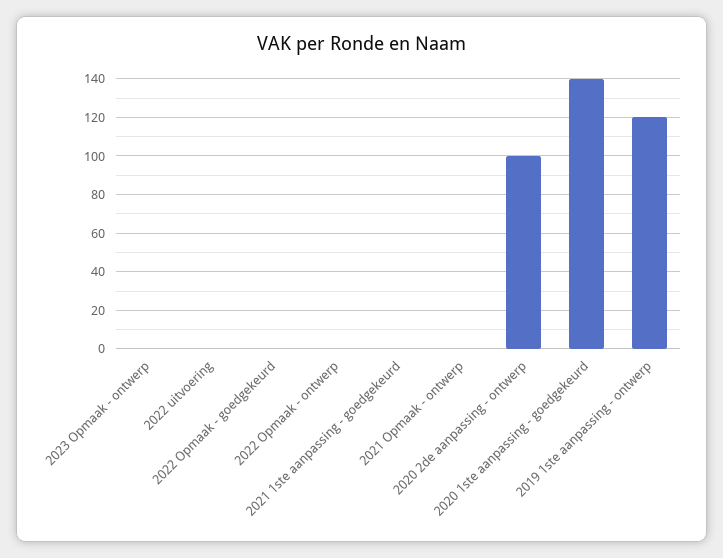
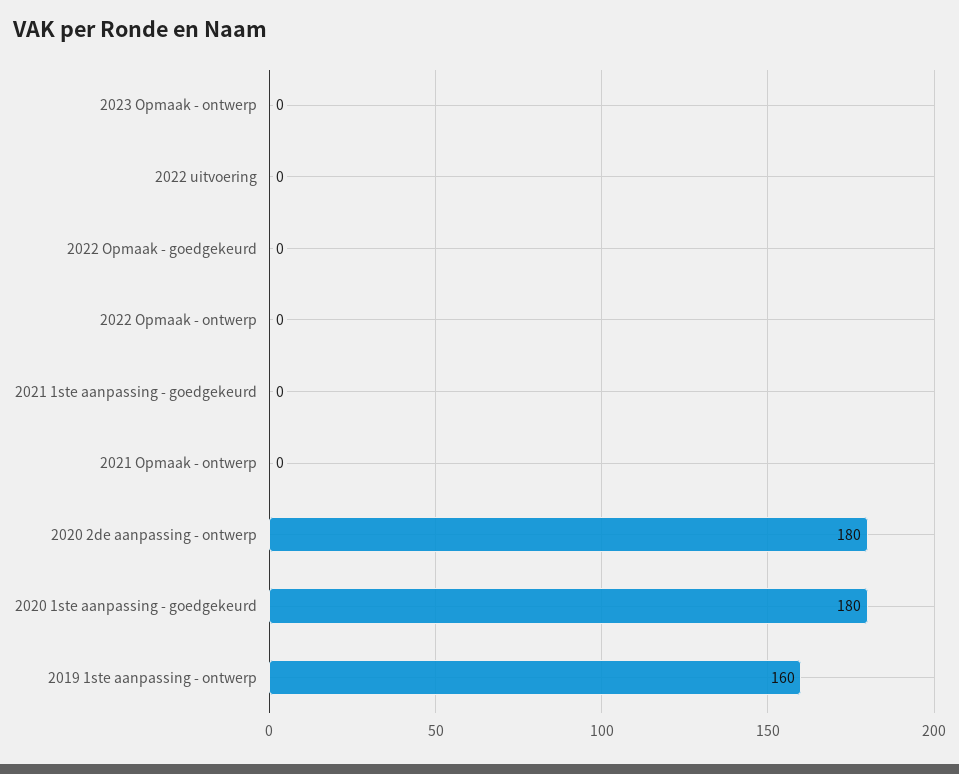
  {
    "2023 Opmaak - ontwerp": 0,
    "2022 uitvoering": 0,
    "2022 Opmaak - goedgekeurd": 0,
    "2022 Opmaak - ontwerp": 0,
    "2021 1ste aanpassing - goedgekeurd": 0,
    "2021 Opmaak - ontwerp": 0,
-   "2020 2de aanpassing - ontwerp": 100,
+   "2020 2de aanpassing - ontwerp": 180,
-   "2020 1ste aanpassing - goedgekeurd": 140,
+   "2020 1ste aanpassing - goedgekeurd": 180,
-   "2019 1ste aanpassing - ontwerp": 120
+   "2019 1ste aanpassing - ontwerp": 160
  }

